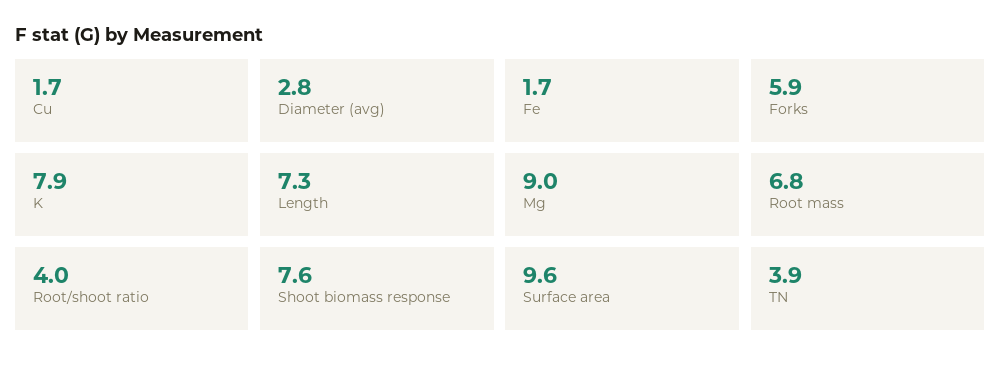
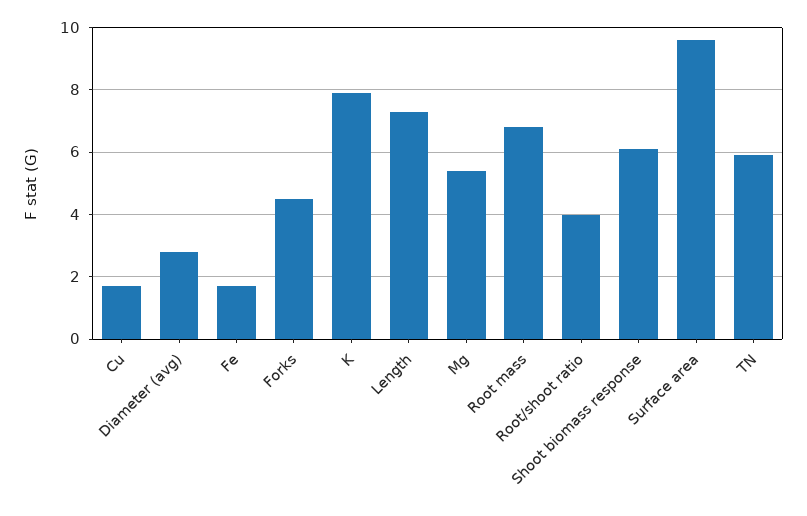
  {
    "Cu": 1.7,
    "Diameter (avg)": 2.8,
    "Fe": 1.7,
-   "Forks": 5.9,
+   "Forks": 4.5,
    "K": 7.9,
    "Length": 7.3,
-   "Mg": 9,
+   "Mg": 5.5,
    "Root mass": 6.8,
    "Root/shoot ratio": 4,
-   "Shoot biomass response": 7.6,
+   "Shoot biomass response": 6,
    "Surface area": 9.6,
-   "TN": 3.9
+   "TN": 6
  }

